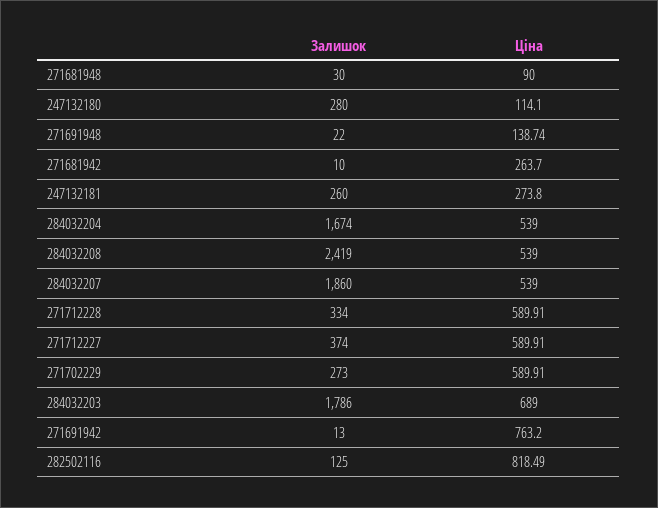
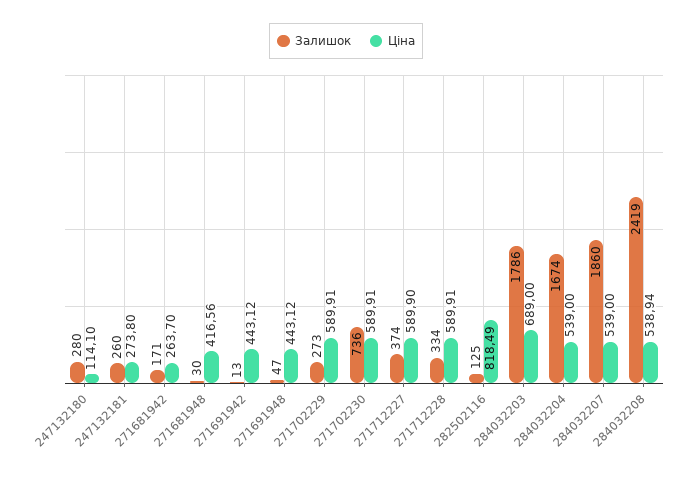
  {
    "Залишок": {
      "271681948": 30,
      "247132180": 280,
-     "271691948": 22,
+     "271691948": 47,
-     "271681942": 10,
+     "271681942": 171,
      "247132181": 260,
      "284032204": 1674,
      "284032208": 2419,
      "284032207": 1860,
      "271712228": 334,
      "271712227": 374,
      "271702229": 273,
      "284032203": 1786,
      "271691942": 13,
-     "282502116": 125
+     "282502116": 125,
+     "271702230": 736
    },
    "Ціна": {
-     "271681948": 90,
+     "271681948": 416.56,
      "247132180": 114.1,
-     "271691948": 138.74,
+     "271691948": 443.12,
      "271681942": 263.7,
      "247132181": 273.8,
      "284032204": 539,
-     "284032208": 539,
+     "284032208": 538.94,
      "284032207": 539,
      "271712228": 589.91,
-     "271712227": 589.91,
+     "271712227": 589.9,
      "271702229": 589.91,
      "284032203": 689,
-     "271691942": 763.2,
+     "271691942": 443.12,
-     "282502116": 818.49
+     "282502116": 818.49,
+     "271702230": 589.91
    }
  }

